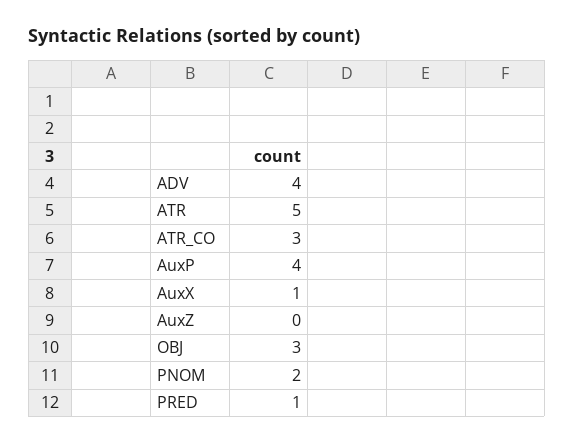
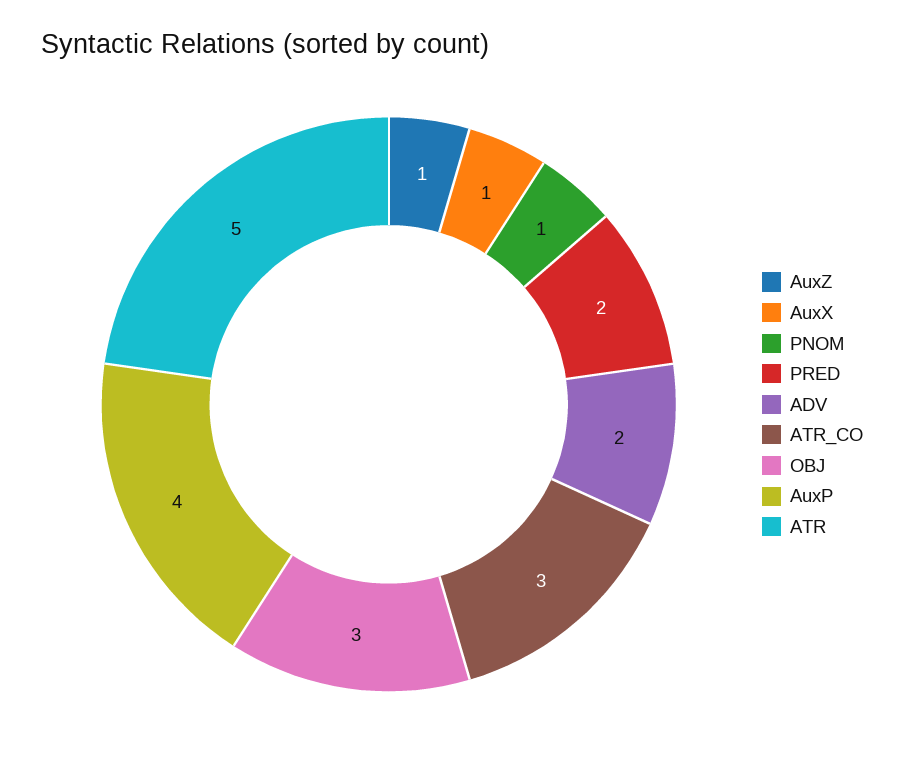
  {
-   "ADV": 4,
+   "ADV": 2,
    "ATR": 5,
    "ATR_CO": 3,
    "AuxP": 4,
    "AuxX": 1,
-   "AuxZ": 0,
+   "AuxZ": 1,
    "OBJ": 3,
-   "PNOM": 2,
+   "PNOM": 1,
-   "PRED": 1
+   "PRED": 2
  }

